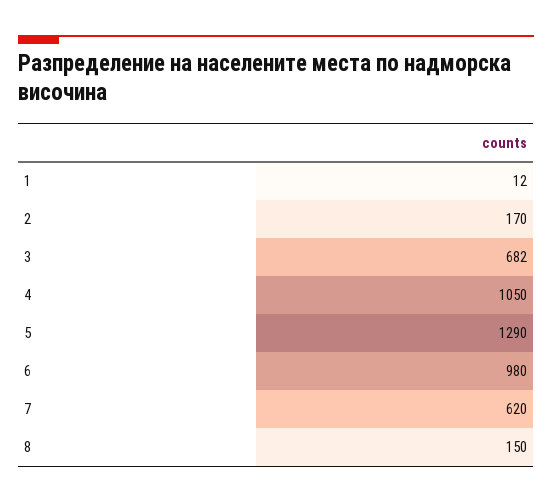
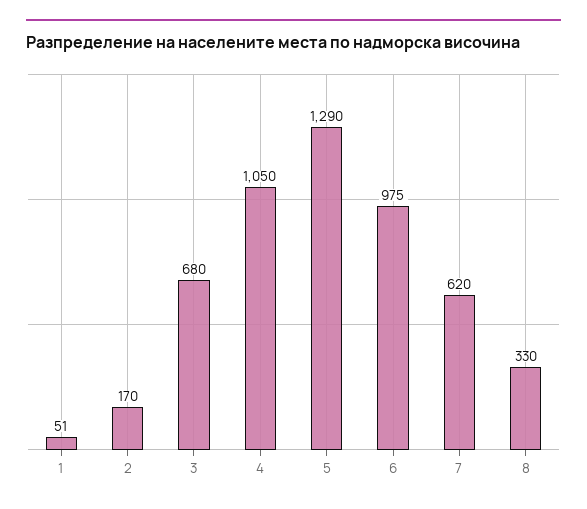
  {
-   "1": 12,
+   "1": 51,
    "2": 170,
-   "3": 682,
+   "3": 680,
    "4": 1050,
    "5": 1290,
-   "6": 980,
+   "6": 975,
    "7": 620,
-   "8": 150
+   "8": 330
  }

